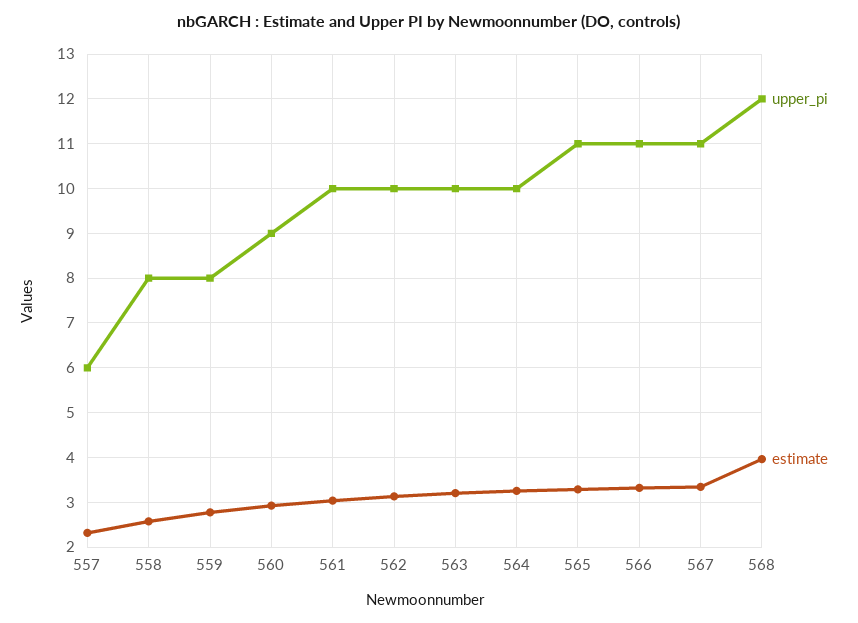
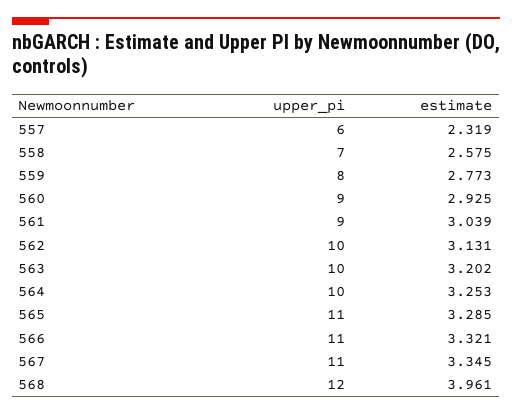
  {
    "upper_pi": {
      "557": 6,
-     "558": 8,
+     "558": 7,
      "559": 8,
      "560": 9,
-     "561": 10,
+     "561": 9,
      "562": 10,
      "563": 10,
      "564": 10,
      "565": 11,
      "566": 11,
      "567": 11,
      "568": 12
    },
    "estimate": {
      "557": 2.319,
      "558": 2.575,
      "559": 2.773,
      "560": 2.925,
      "561": 3.039,
      "562": 3.131,
      "563": 3.202,
      "564": 3.253,
      "565": 3.285,
      "566": 3.321,
      "567": 3.345,
      "568": 3.961
    }
  }

